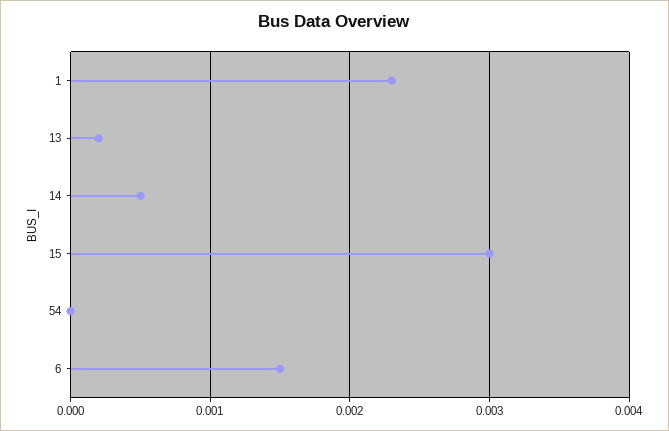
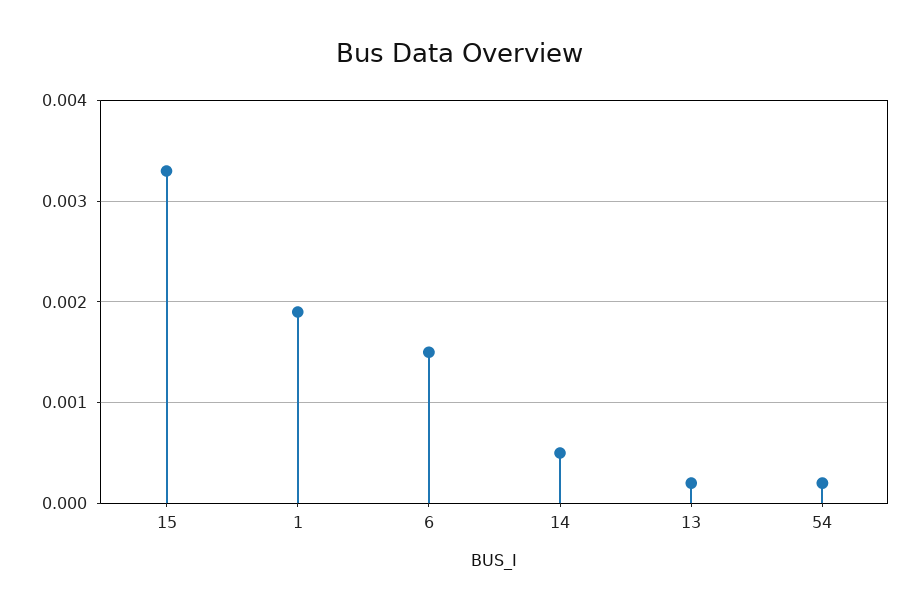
  {
-   "1": 0.0023,
+   "1": 0.0019,
    "13": 0.0002,
    "14": 0.0005,
-   "15": 0.003,
+   "15": 0.0033,
-   "54": 0,
+   "54": 0.0002,
    "6": 0.0015
  }

